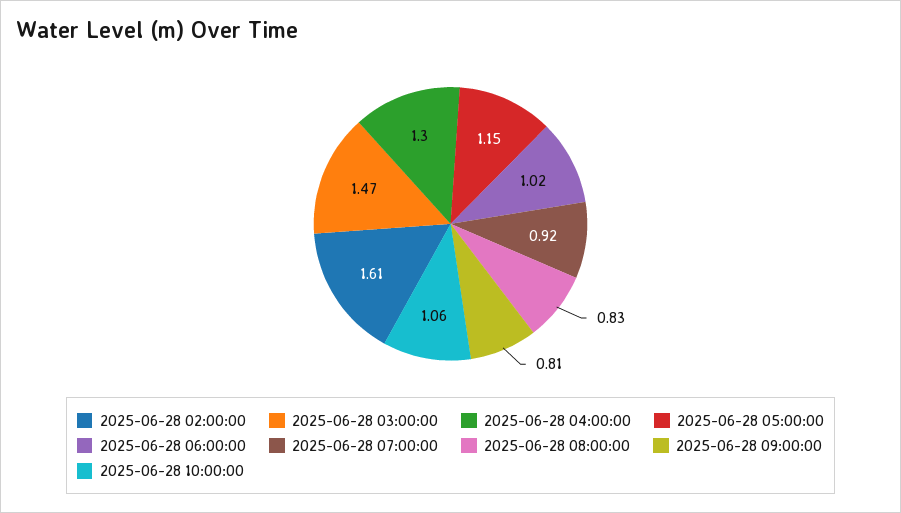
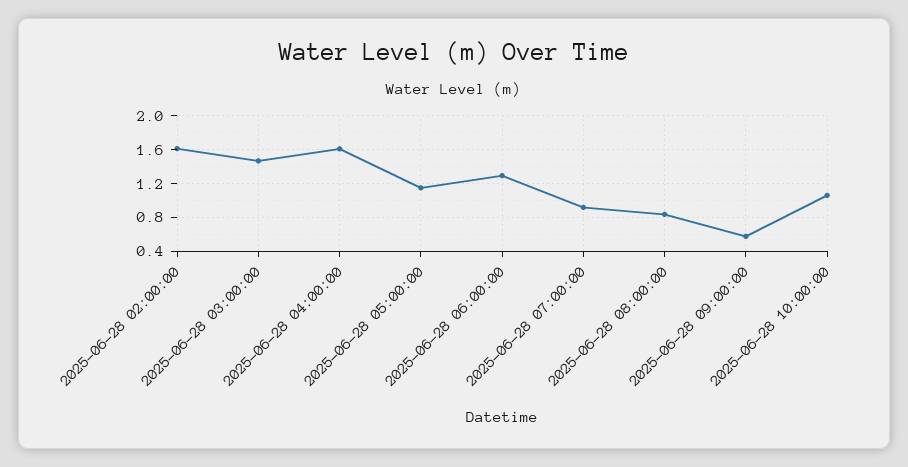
  {
    "2025-06-28 02:00:00": 1.61,
    "2025-06-28 03:00:00": 1.47,
-   "2025-06-28 04:00:00": 1.3,
+   "2025-06-28 04:00:00": 1.6,
    "2025-06-28 05:00:00": 1.15,
-   "2025-06-28 06:00:00": 1.02,
+   "2025-06-28 06:00:00": 1.3,
    "2025-06-28 07:00:00": 0.92,
    "2025-06-28 08:00:00": 0.83,
-   "2025-06-28 09:00:00": 0.81,
+   "2025-06-28 09:00:00": 0.6,
    "2025-06-28 10:00:00": 1.06
  }

